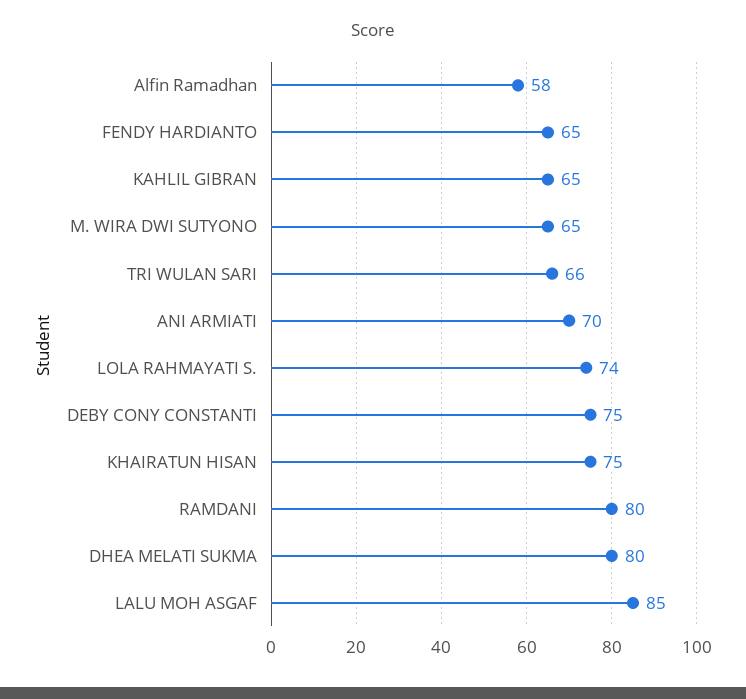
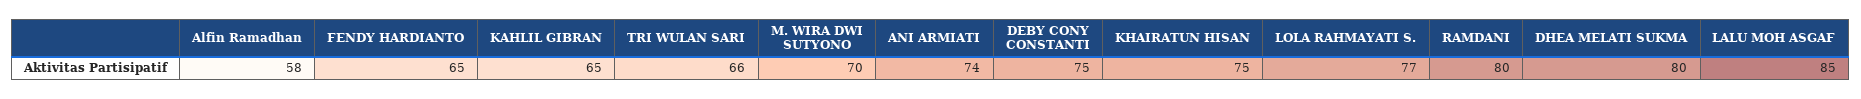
  {
    "Alfin Ramadhan": 58,
    "FENDY HARDIANTO": 65,
    "KAHLIL GIBRAN": 65,
-   "M. WIRA DWI SUTYONO": 65,
+   "M. WIRA DWI SUTYONO": 70,
    "TRI WULAN SARI": 66,
-   "ANI ARMIATI": 70,
+   "ANI ARMIATI": 74,
-   "LOLA RAHMAYATI S.": 74,
+   "LOLA RAHMAYATI S.": 77,
    "DEBY CONY CONSTANTI": 75,
    "KHAIRATUN HISAN": 75,
    "RAMDANI": 80,
    "DHEA MELATI SUKMA": 80,
    "LALU MOH ASGAF": 85
  }

